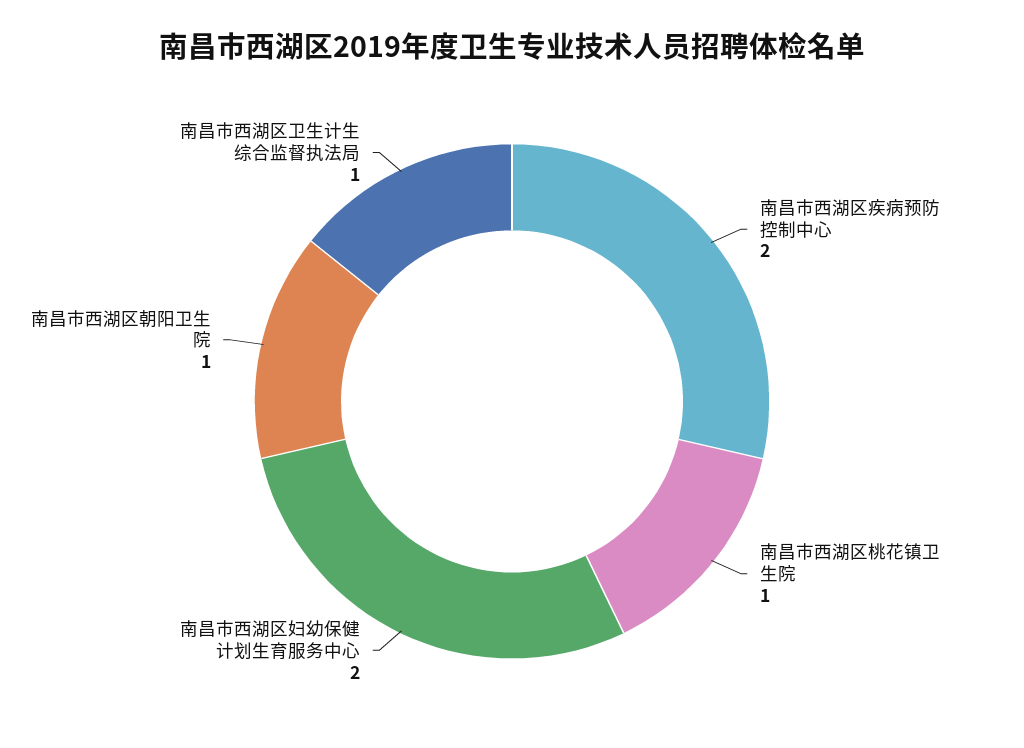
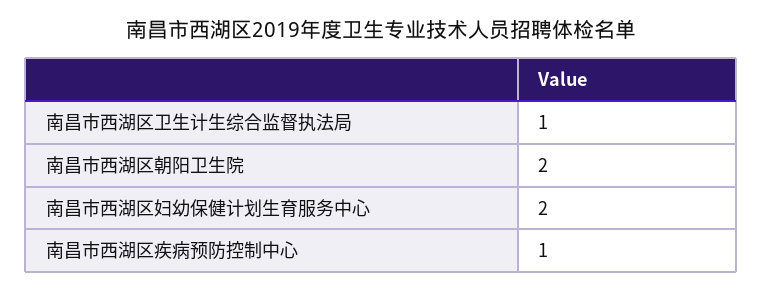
  {
-   "南昌市西湖区疾病预防控制中心": 2,
+   "南昌市西湖区疾病预防控制中心": 1,
-   "南昌市西湖区桃花镇卫生院": 1,
    "南昌市西湖区妇幼保健计划生育服务中心": 2,
-   "南昌市西湖区朝阳卫生院": 1,
+   "南昌市西湖区朝阳卫生院": 2,
    "南昌市西湖区卫生计生综合监督执法局": 1
  }

